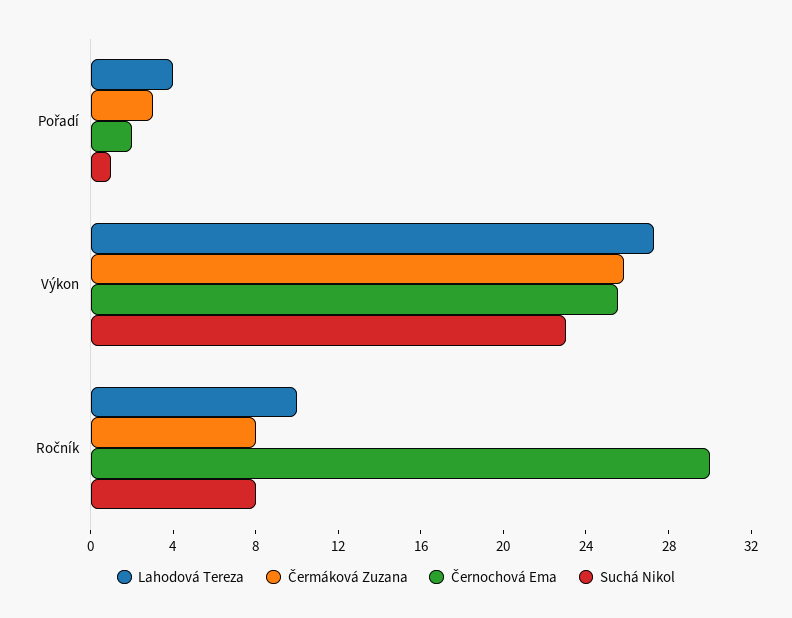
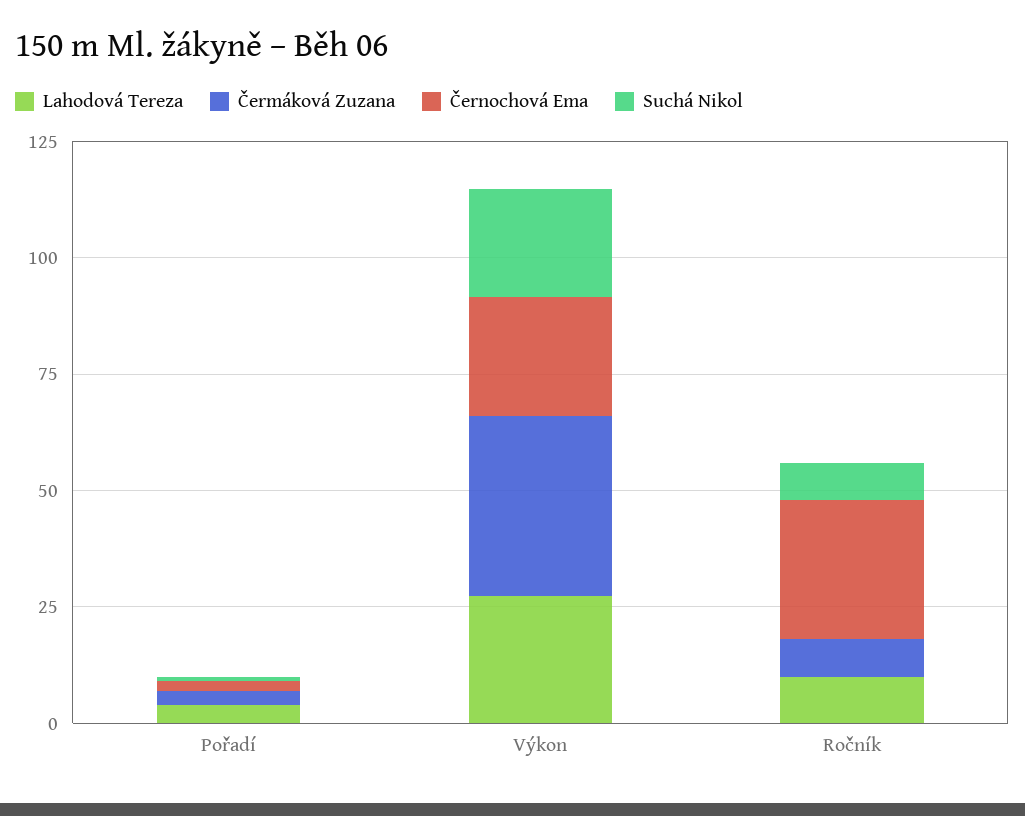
  {
    "Lahodová Tereza": {
      "Pořadí": 4,
      "Výkon": 27,
      "Ročník": 10
    },
    "Čermáková Zuzana": {
      "Pořadí": 3,
-     "Výkon": 26,
+     "Výkon": 40,
      "Ročník": 8
    },
    "Černochová Ema": {
      "Pořadí": 2,
      "Výkon": 26,
      "Ročník": 30
    },
    "Suchá Nikol": {
      "Pořadí": 1,
      "Výkon": 23,
      "Ročník": 8
    }
  }

